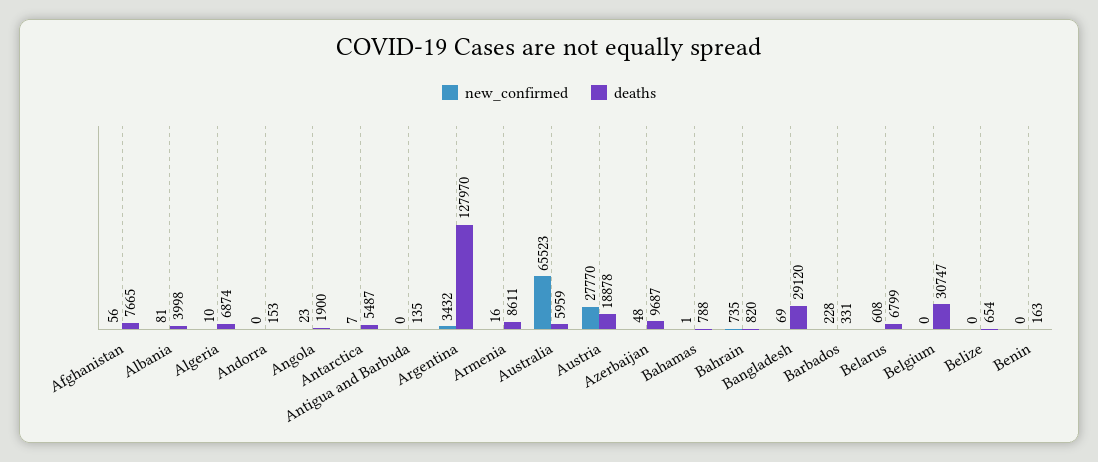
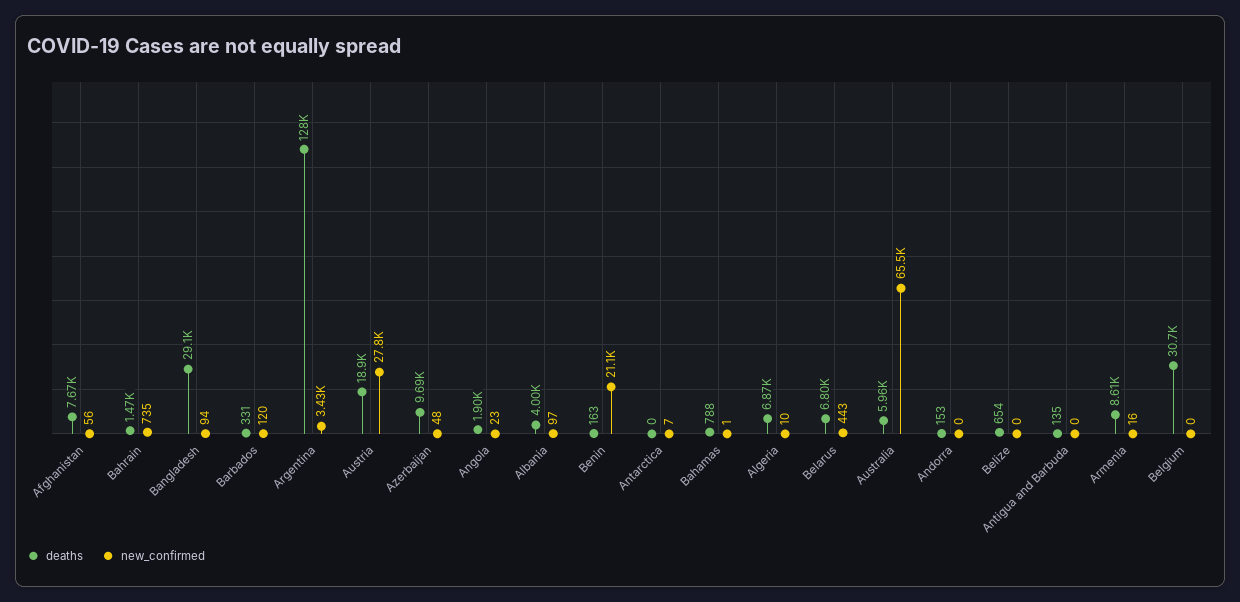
  {
    "new_confirmed": {
      "Afghanistan": 56,
-     "Albania": 81,
+     "Albania": 97,
      "Algeria": 10,
      "Andorra": 0,
      "Angola": 23,
      "Antarctica": 7,
      "Antigua and Barbuda": 0,
      "Argentina": 3432,
      "Armenia": 16,
      "Australia": 65523,
      "Austria": 27770,
      "Azerbaijan": 48,
      "Bahamas": 1,
      "Bahrain": 735,
-     "Bangladesh": 69,
+     "Bangladesh": 94,
-     "Barbados": 228,
+     "Barbados": 120,
-     "Belarus": 608,
+     "Belarus": 443,
      "Belgium": 0,
      "Belize": 0,
-     "Benin": 0
+     "Benin": 21100
    },
    "deaths": {
      "Afghanistan": 7665,
      "Albania": 3998,
      "Algeria": 6874,
      "Andorra": 153,
      "Angola": 1900,
-     "Antarctica": 5487,
+     "Antarctica": 0,
      "Antigua and Barbuda": 135,
      "Argentina": 127970,
      "Armenia": 8611,
      "Australia": 5959,
      "Austria": 18878,
      "Azerbaijan": 9687,
      "Bahamas": 788,
-     "Bahrain": 820,
+     "Bahrain": 1470,
      "Bangladesh": 29120,
      "Barbados": 331,
      "Belarus": 6799,
      "Belgium": 30747,
      "Belize": 654,
      "Benin": 163
    }
  }

